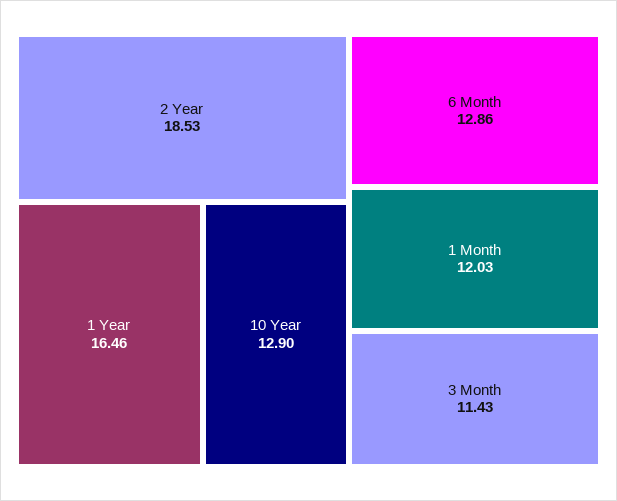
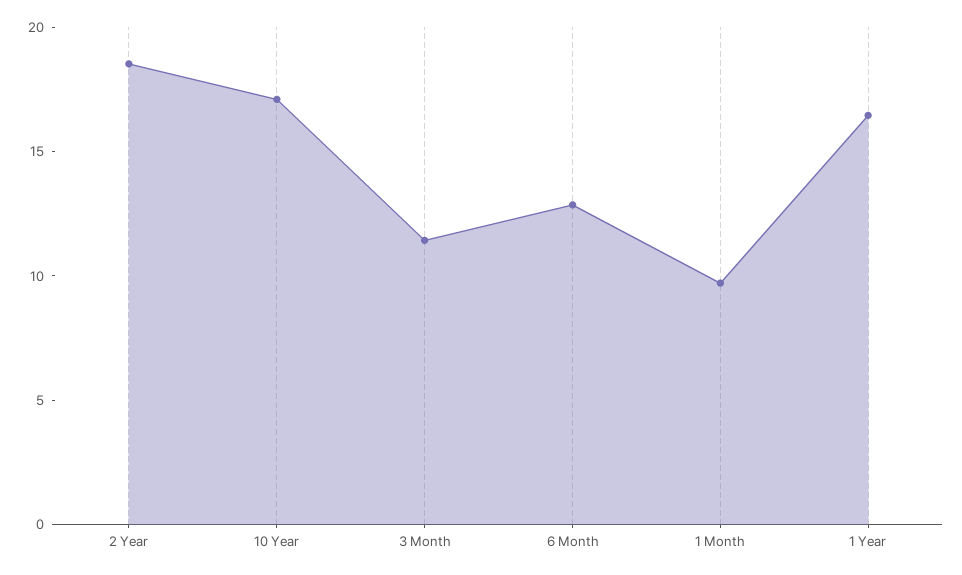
  {
    "2 Year": 18.53,
    "1 Year": 16.46,
-   "10 Year": 12.9,
+   "10 Year": 17,
    "6 Month": 12.86,
-   "1 Month": 12.03,
+   "1 Month": 10,
    "3 Month": 11.43
  }

